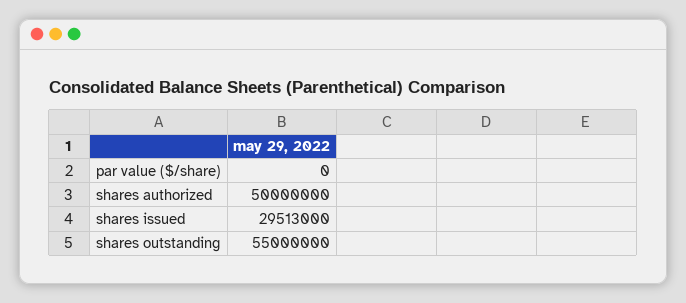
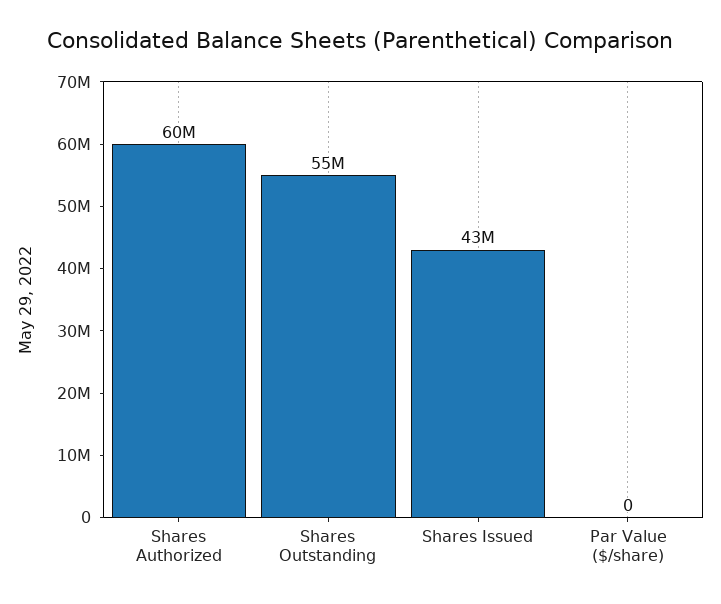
  {
    "par value ($/share)": 0,
-   "shares authorized": 50000000,
+   "shares authorized": 60000000,
-   "shares issued": 29513000,
+   "shares issued": 43000000,
    "shares outstanding": 55000000
  }

